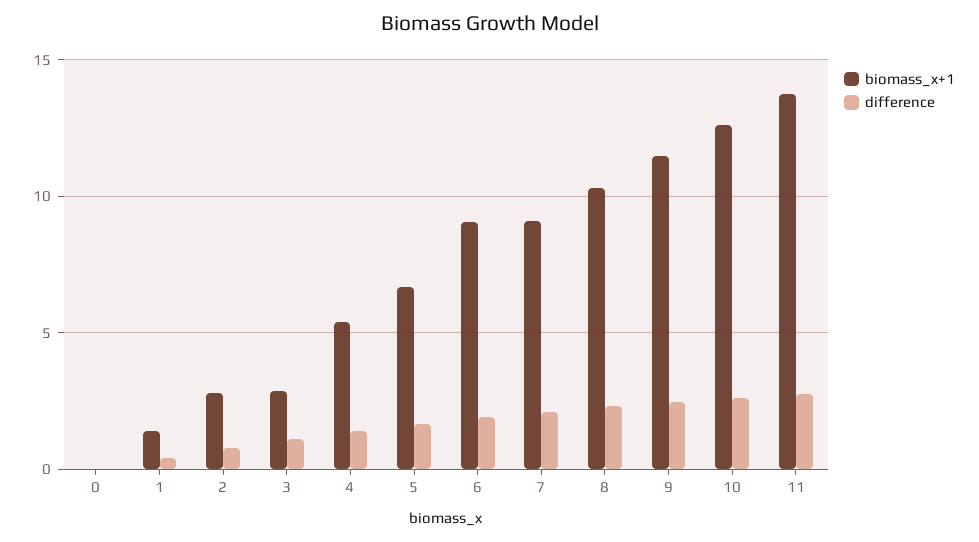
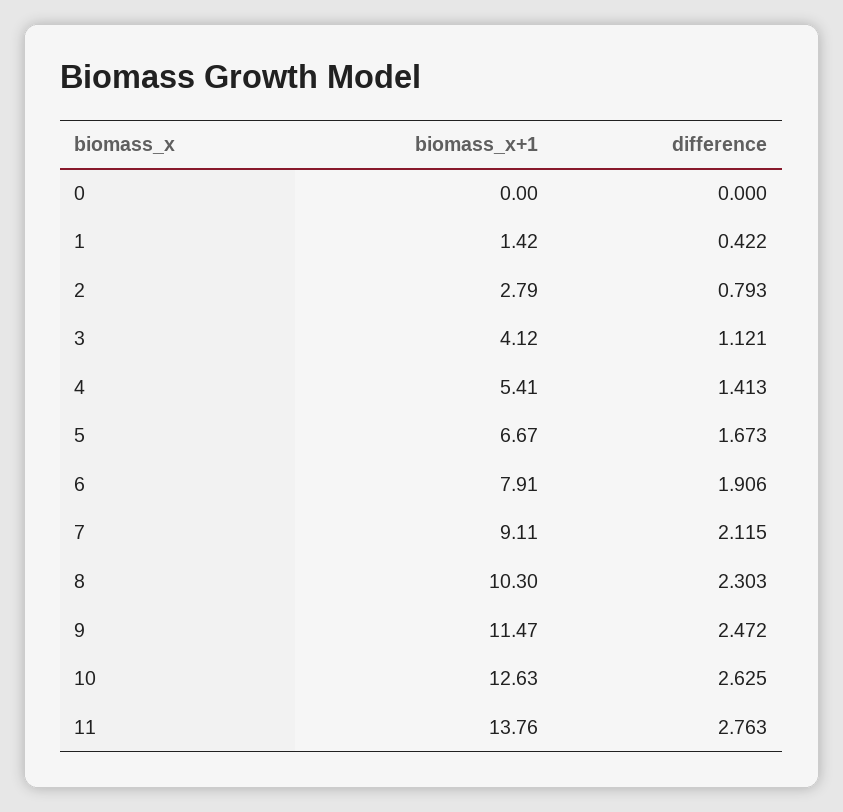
  {
    "biomass_x+1": {
      "0": 0,
      "1": 1.42,
      "2": 2.79,
-     "3": 3,
+     "3": 4.12,
      "4": 5.41,
      "5": 6.67,
-     "6": 9,
+     "6": 7.91,
      "7": 9.11,
      "8": 10.3,
      "9": 11.47,
      "10": 12.63,
      "11": 13.76
    },
    "difference": {
      "0": 0,
      "1": 0.422,
      "2": 0.793,
      "3": 1.121,
      "4": 1.413,
      "5": 1.673,
      "6": 1.906,
      "7": 2.115,
      "8": 2.303,
      "9": 2.472,
      "10": 2.625,
      "11": 2.763
    }
  }

